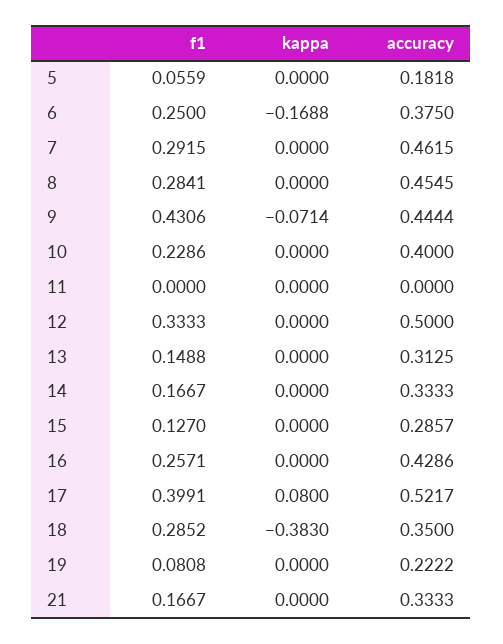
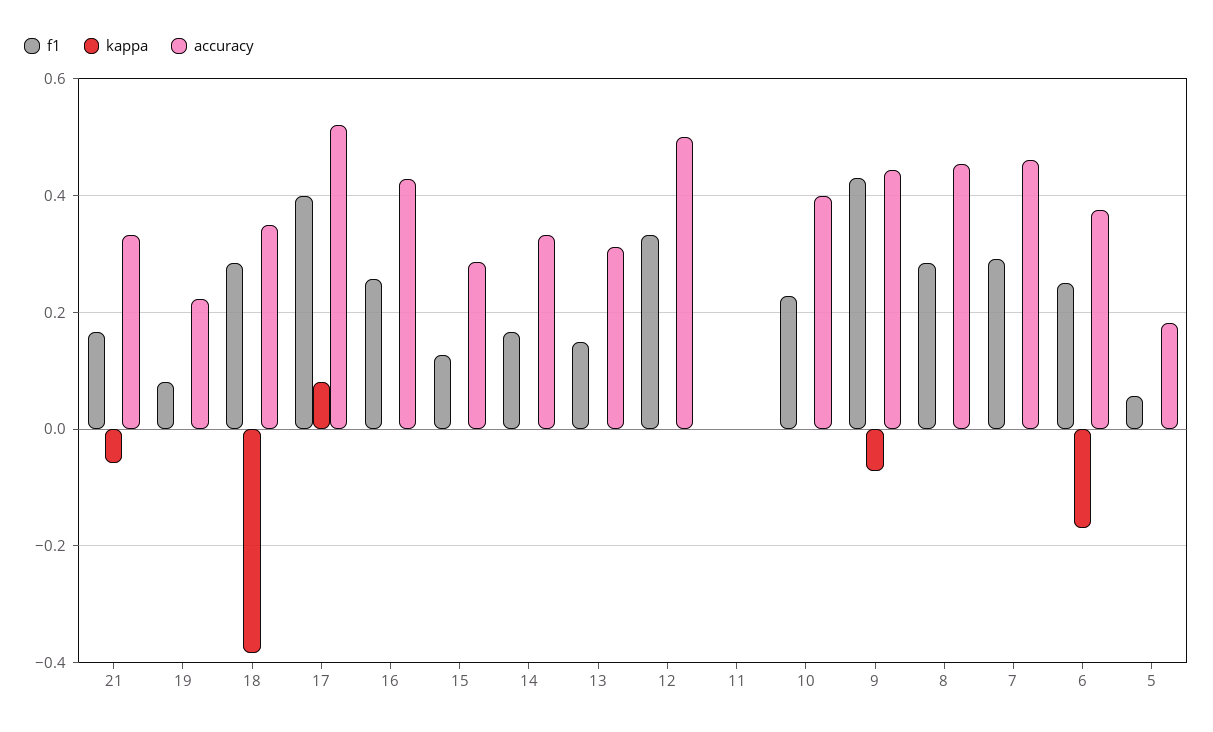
  {
    "f1": {
      "5": 0.0559,
      "6": 0.25,
      "7": 0.2915,
      "8": 0.2841,
      "9": 0.4306,
      "10": 0.2286,
      "11": 0,
      "12": 0.3333,
      "13": 0.1488,
      "14": 0.1667,
      "15": 0.127,
      "16": 0.2571,
      "17": 0.3991,
      "18": 0.2852,
      "19": 0.0808,
      "21": 0.1667
    },
    "kappa": {
      "5": 0,
      "6": -0.1688,
      "7": 0,
      "8": 0,
      "9": -0.0714,
      "10": 0,
      "11": 0,
      "12": 0,
      "13": 0,
      "14": 0,
      "15": 0,
      "16": 0,
      "17": 0.08,
      "18": -0.383,
      "19": 0,
-     "21": 0
+     "21": -0.06
    },
    "accuracy": {
      "5": 0.1818,
      "6": 0.375,
      "7": 0.4615,
      "8": 0.4545,
      "9": 0.4444,
      "10": 0.4,
      "11": 0,
      "12": 0.5,
      "13": 0.3125,
      "14": 0.3333,
      "15": 0.2857,
      "16": 0.4286,
      "17": 0.5217,
      "18": 0.35,
      "19": 0.2222,
      "21": 0.3333
    }
  }

